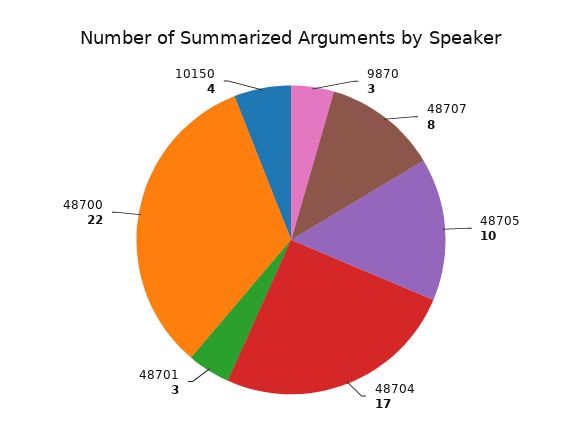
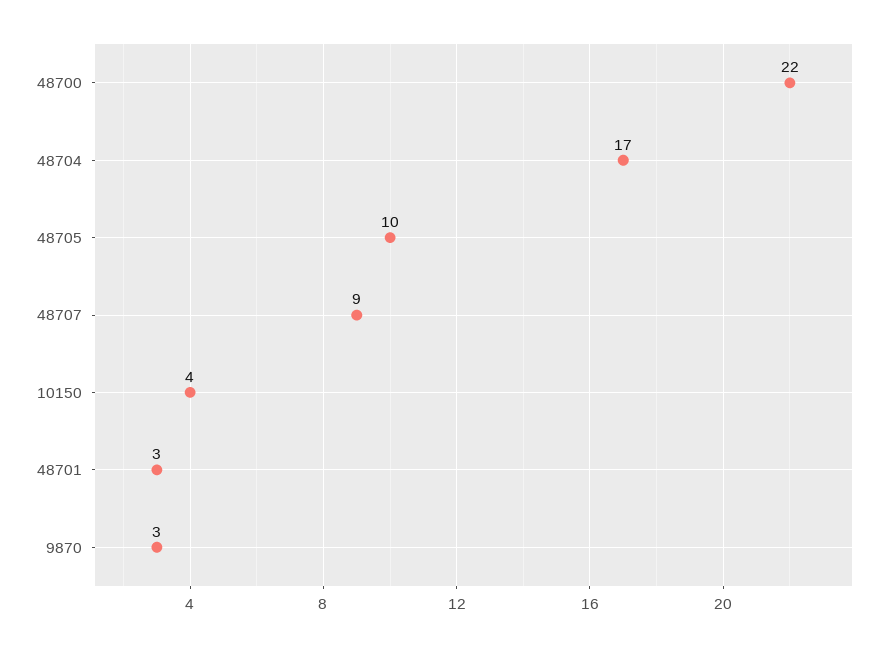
  {
    "9870": 3,
-   "48707": 8,
+   "48707": 9,
    "48705": 10,
    "48704": 17,
    "48701": 3,
    "48700": 22,
    "10150": 4
  }

